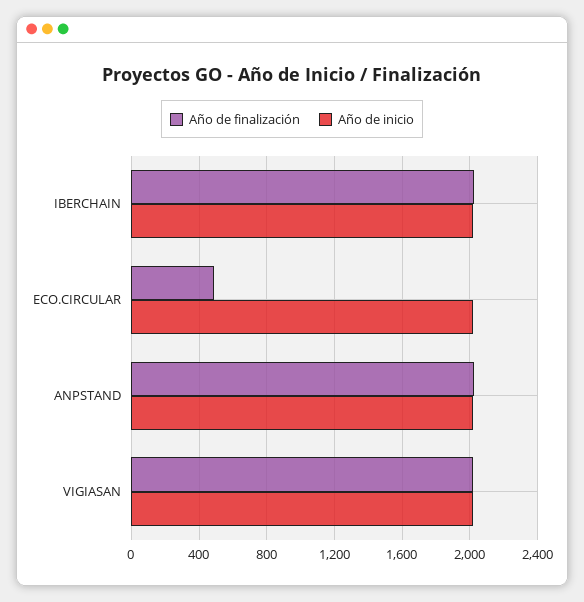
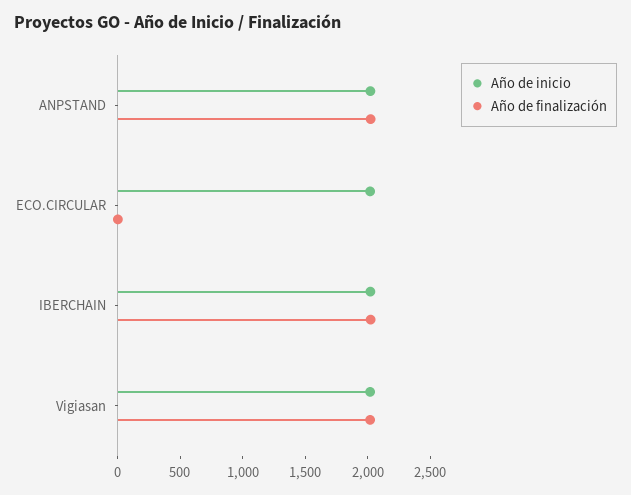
  {
    "Año de finalización": {
      "IBERCHAIN": 2000,
-     "ECO.CIRCULAR": 500,
+     "ECO.CIRCULAR": 0,
      "ANPSTAND": 2000,
      "VIGIASAN": 2000
    },
    "Año de inicio": {
      "IBERCHAIN": 2000,
      "ECO.CIRCULAR": 2000,
      "ANPSTAND": 2000,
      "VIGIASAN": 2000
    }
  }

